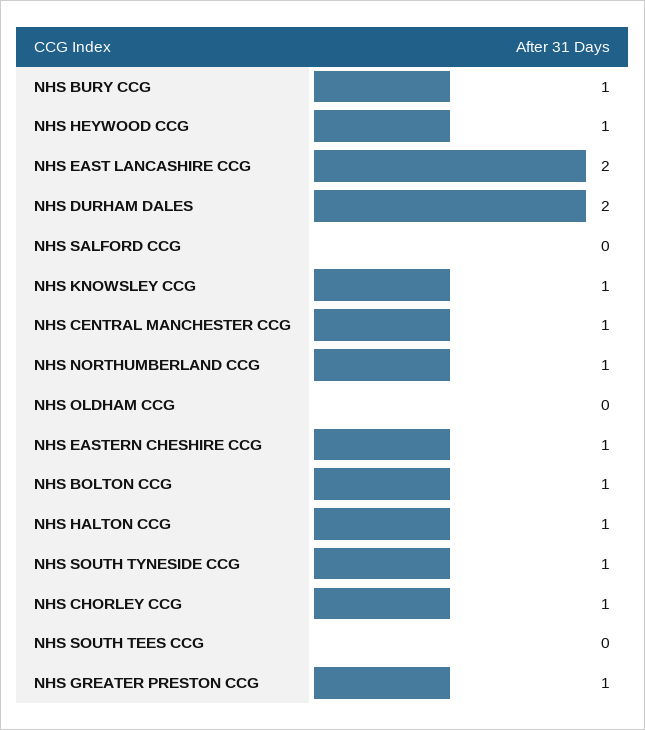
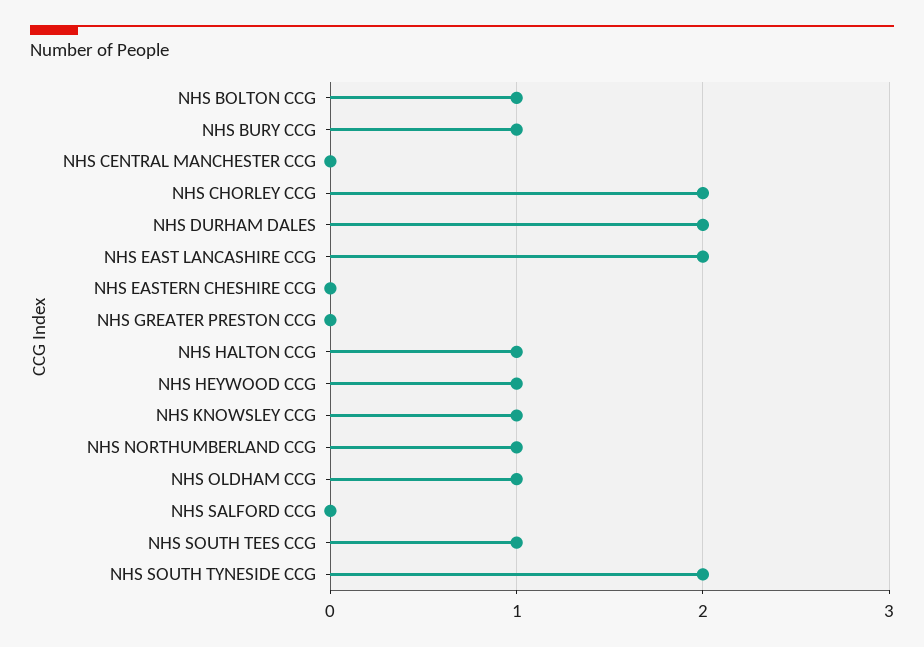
  {
    "NHS BURY CCG": 1,
    "NHS HEYWOOD CCG": 1,
    "NHS EAST LANCASHIRE CCG": 2,
    "NHS DURHAM DALES": 2,
    "NHS SALFORD CCG": 0,
    "NHS KNOWSLEY CCG": 1,
-   "NHS CENTRAL MANCHESTER CCG": 1,
+   "NHS CENTRAL MANCHESTER CCG": 0,
    "NHS NORTHUMBERLAND CCG": 1,
-   "NHS OLDHAM CCG": 0,
+   "NHS OLDHAM CCG": 1,
-   "NHS EASTERN CHESHIRE CCG": 1,
+   "NHS EASTERN CHESHIRE CCG": 0,
    "NHS BOLTON CCG": 1,
    "NHS HALTON CCG": 1,
-   "NHS SOUTH TYNESIDE CCG": 1,
+   "NHS SOUTH TYNESIDE CCG": 2,
-   "NHS CHORLEY CCG": 1,
+   "NHS CHORLEY CCG": 2,
-   "NHS SOUTH TEES CCG": 0,
+   "NHS SOUTH TEES CCG": 1,
-   "NHS GREATER PRESTON CCG": 1
+   "NHS GREATER PRESTON CCG": 0
  }

